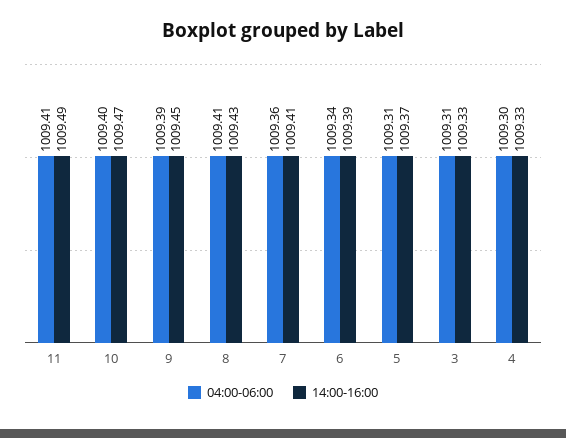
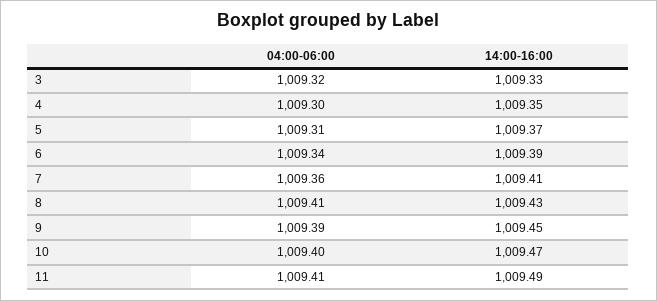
  {
    "04:00-06:00": {
      "11": 1009.41,
      "10": 1009.4,
      "9": 1009.39,
      "8": 1009.41,
      "7": 1009.36,
      "6": 1009.34,
      "5": 1009.31,
-     "3": 1009.31,
+     "3": 1009.32,
      "4": 1009.3
    },
    "14:00-16:00": {
      "11": 1009.49,
      "10": 1009.47,
      "9": 1009.45,
      "8": 1009.43,
      "7": 1009.41,
      "6": 1009.39,
      "5": 1009.37,
      "3": 1009.33,
-     "4": 1009.33
+     "4": 1009.35
    }
  }

